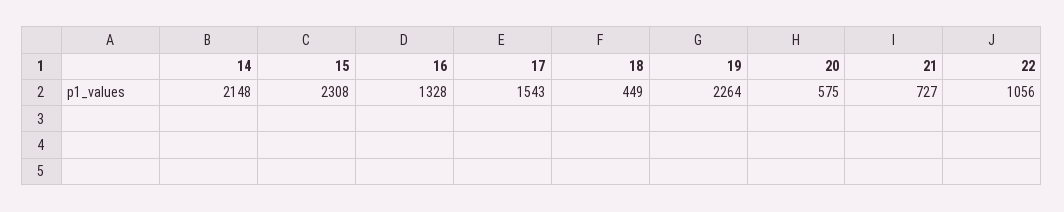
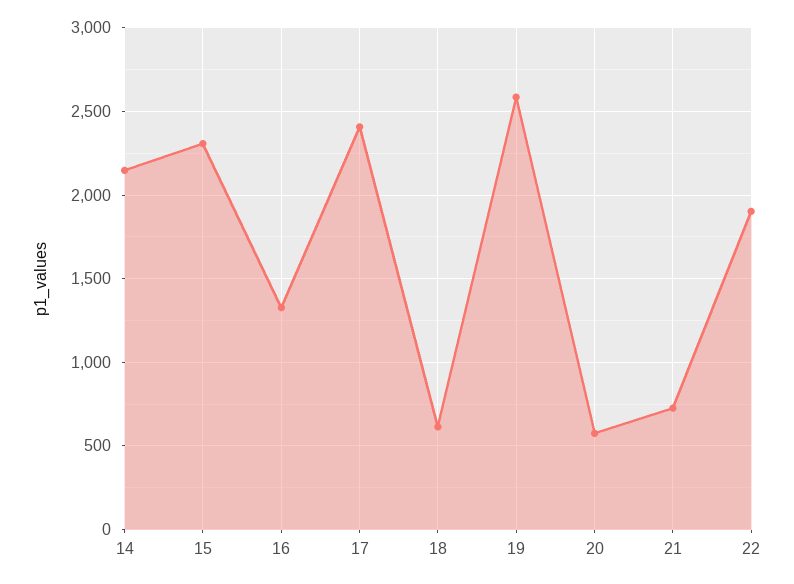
  {
    "14": 2148,
    "15": 2308,
    "16": 1328,
-   "17": 1543,
+   "17": 2400,
-   "18": 449,
+   "18": 600,
-   "19": 2264,
+   "19": 2600,
    "20": 575,
    "21": 727,
-   "22": 1056
+   "22": 1900
  }

